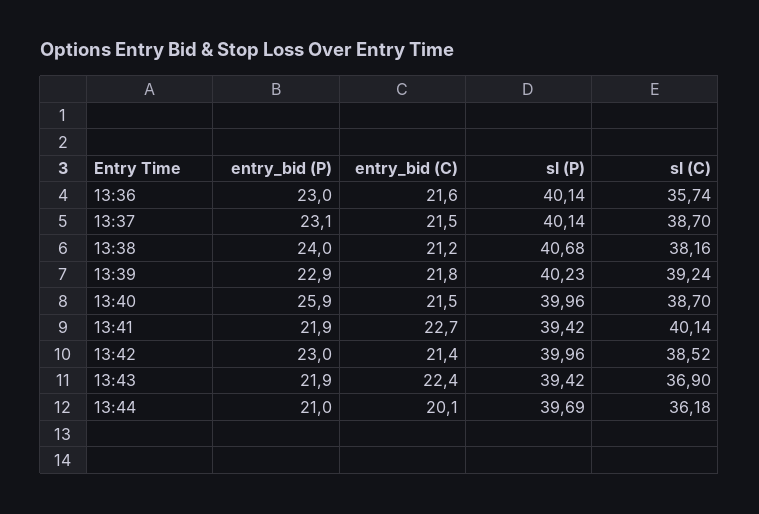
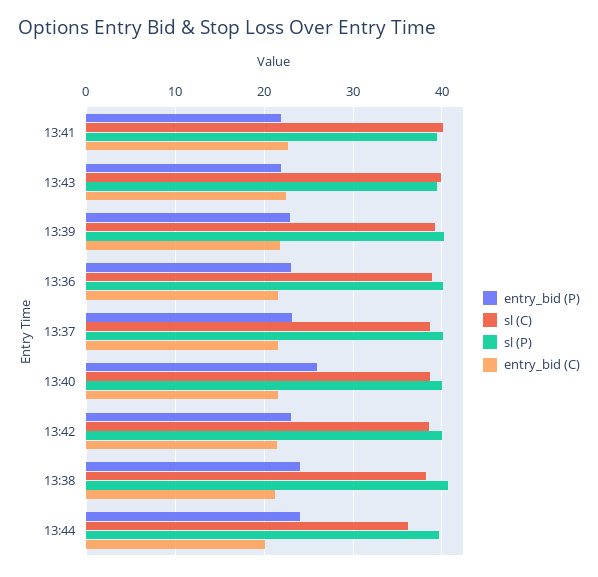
  {
    "entry_bid (P)": {
      "13:36": 23,
      "13:37": 23.1,
      "13:38": 24,
      "13:39": 22.9,
      "13:40": 25.9,
      "13:41": 21.9,
      "13:42": 23,
      "13:43": 21.9,
-     "13:44": 21
+     "13:44": 24
    },
    "entry_bid (C)": {
      "13:36": 21.6,
      "13:37": 21.5,
      "13:38": 21.2,
      "13:39": 21.8,
      "13:40": 21.5,
      "13:41": 22.7,
      "13:42": 21.4,
      "13:43": 22.4,
      "13:44": 20.1
    },
    "sl (P)": {
      "13:36": 40.14,
      "13:37": 40.14,
      "13:38": 40.68,
      "13:39": 40.23,
      "13:40": 39.96,
      "13:41": 39.42,
      "13:42": 39.96,
      "13:43": 39.42,
      "13:44": 39.69
    },
    "sl (C)": {
-     "13:36": 35.74,
+     "13:36": 39,
      "13:37": 38.7,
      "13:38": 38.16,
      "13:39": 39.24,
      "13:40": 38.7,
      "13:41": 40.14,
      "13:42": 38.52,
-     "13:43": 36.9,
+     "13:43": 40,
      "13:44": 36.18
    }
  }

